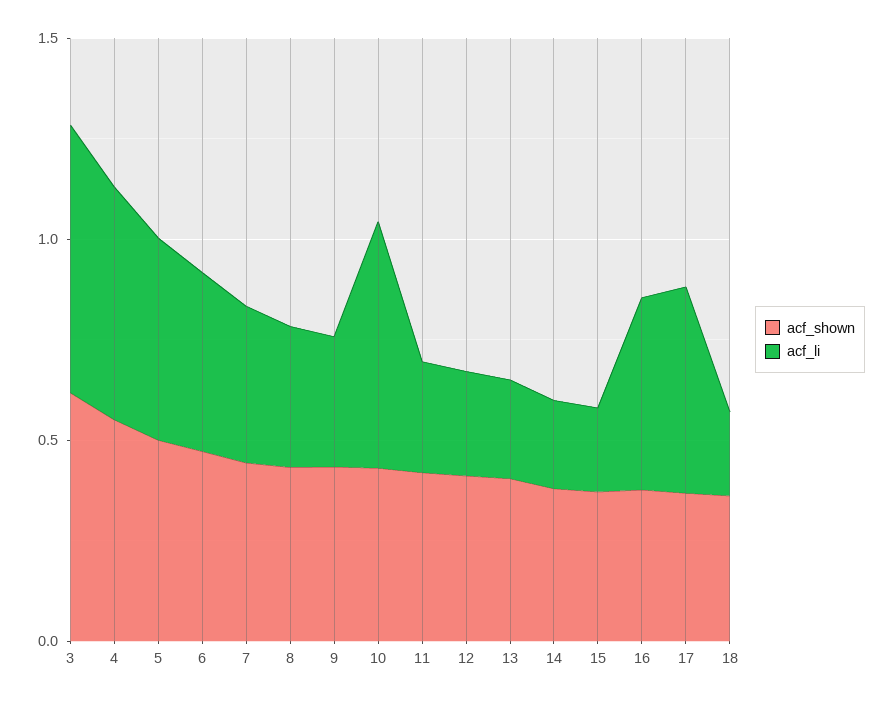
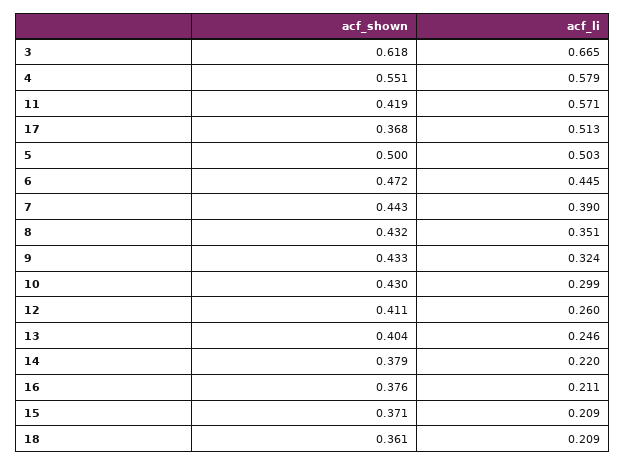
  {
    "acf_shown": {
      "3": 0.618,
      "4": 0.551,
      "5": 0.5,
      "6": 0.472,
      "7": 0.443,
      "8": 0.432,
      "9": 0.433,
      "10": 0.43,
      "11": 0.419,
      "12": 0.411,
      "13": 0.404,
      "14": 0.379,
      "15": 0.371,
      "16": 0.376,
      "17": 0.368,
      "18": 0.361
    },
    "acf_li": {
      "3": 0.665,
      "4": 0.579,
      "5": 0.503,
      "6": 0.445,
      "7": 0.39,
      "8": 0.351,
      "9": 0.324,
-     "10": 0.6,
+     "10": 0.299,
-     "11": 0.3,
+     "11": 0.571,
      "12": 0.26,
      "13": 0.246,
      "14": 0.22,
      "15": 0.209,
-     "16": 0.5,
+     "16": 0.211,
      "17": 0.513,
      "18": 0.209
    }
  }

